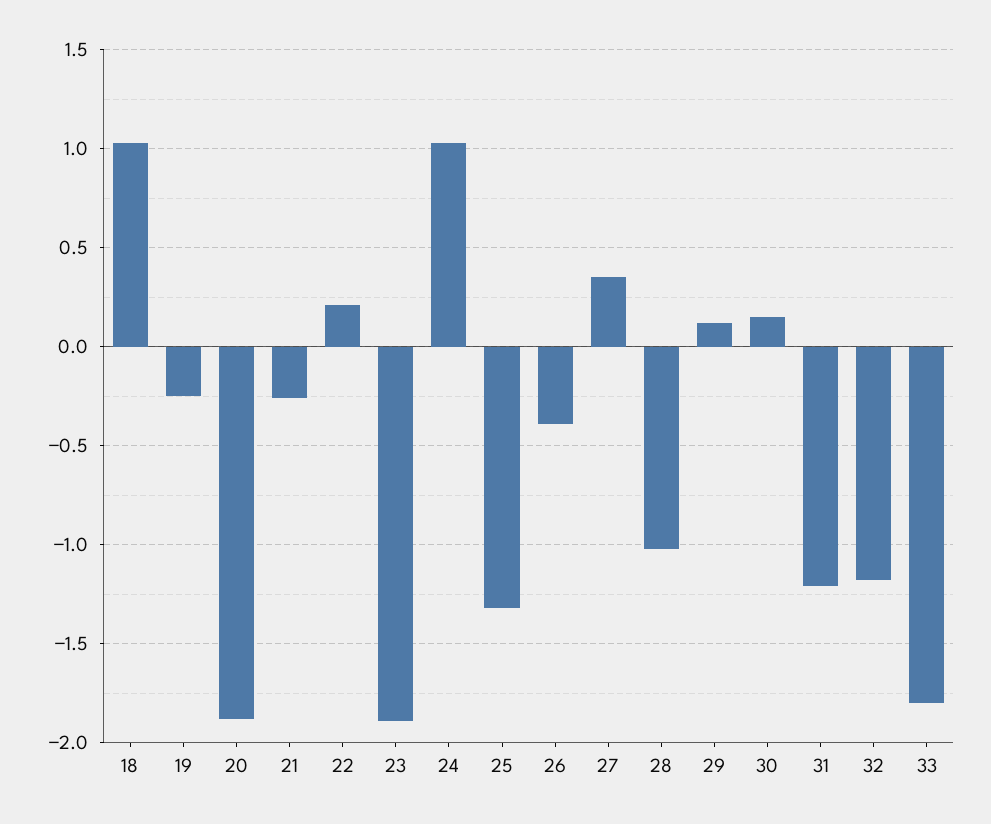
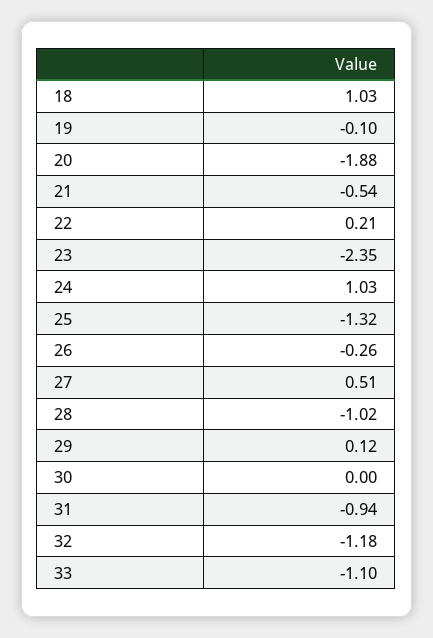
  {
    "18": 1.03,
-   "19": -0.25,
+   "19": -0.1,
    "20": -1.88,
-   "21": -0.25,
+   "21": -0.54,
    "22": 0.21,
-   "23": -1.9,
+   "23": -2.35,
    "24": 1.03,
    "25": -1.32,
-   "26": -0.4,
+   "26": -0.26,
-   "27": 0.35,
+   "27": 0.51,
    "28": -1.02,
    "29": 0.12,
-   "30": 0.15,
+   "30": 0,
-   "31": -1.2,
+   "31": -0.94,
    "32": -1.18,
-   "33": -1.8
+   "33": -1.1
  }

